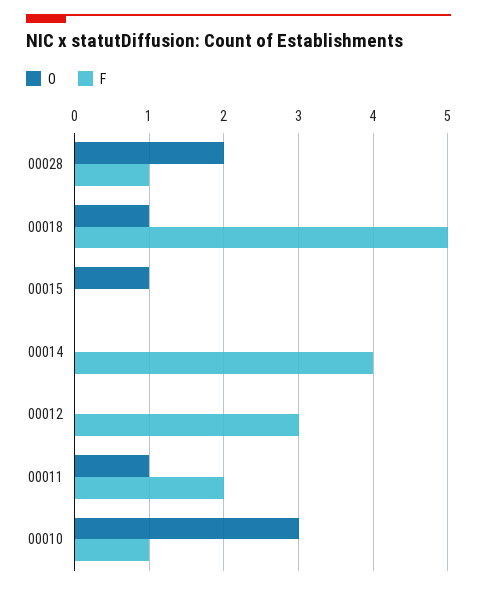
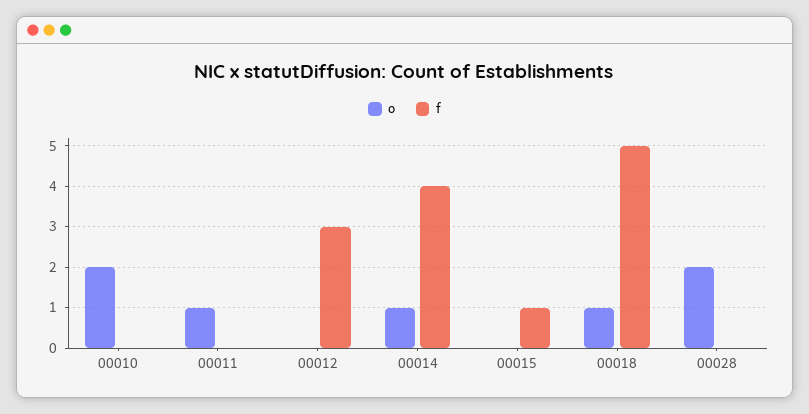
  {
    "O": {
      "00028": 2,
      "00018": 1,
-     "00015": 1,
+     "00015": 0,
-     "00014": 0,
+     "00014": 1,
      "00012": 0,
      "00011": 1,
-     "00010": 3
+     "00010": 2
    },
    "F": {
-     "00028": 1,
+     "00028": 0,
      "00018": 5,
-     "00015": 0,
+     "00015": 1,
      "00014": 4,
      "00012": 3,
-     "00011": 2,
+     "00011": 0,
-     "00010": 1
+     "00010": 0
    }
  }

